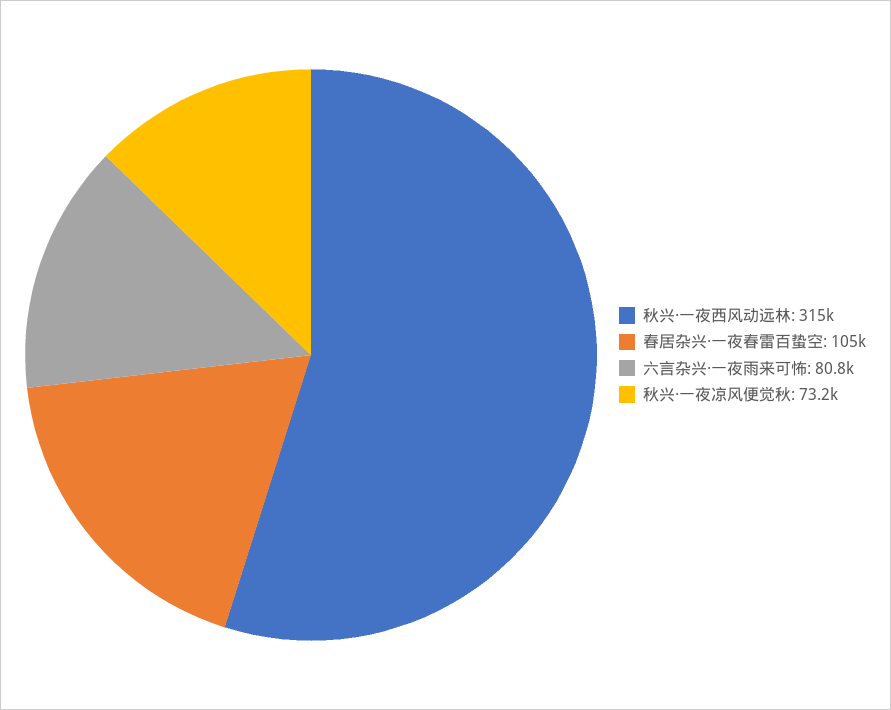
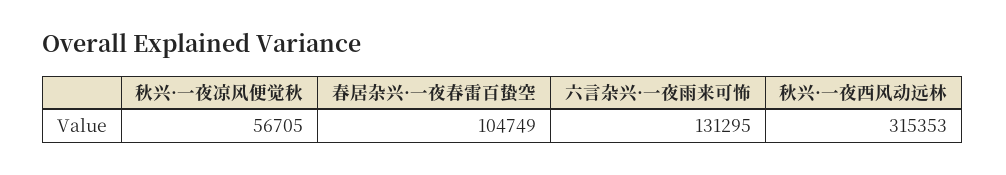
  {
    "秋兴·一夜西风动远林": 315353,
    "春居杂兴·一夜春雷百蛰空": 104749,
-   "六言杂兴·一夜雨来可怖": 80800,
+   "六言杂兴·一夜雨来可怖": 131295,
-   "秋兴·一夜凉风便觉秋": 73200
+   "秋兴·一夜凉风便觉秋": 56705
  }

